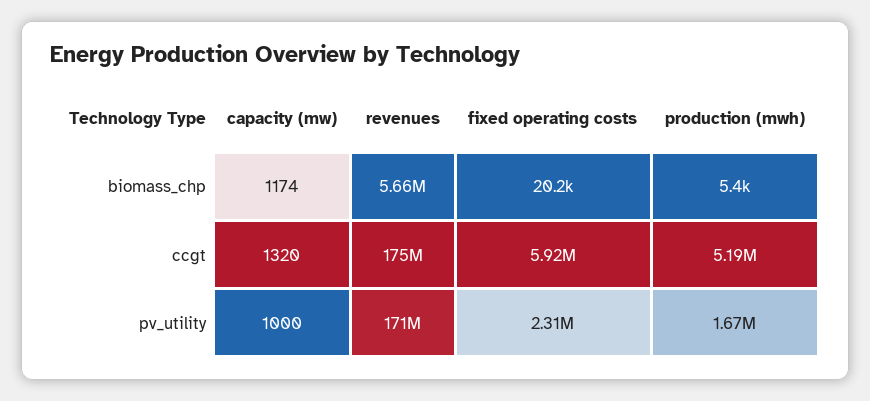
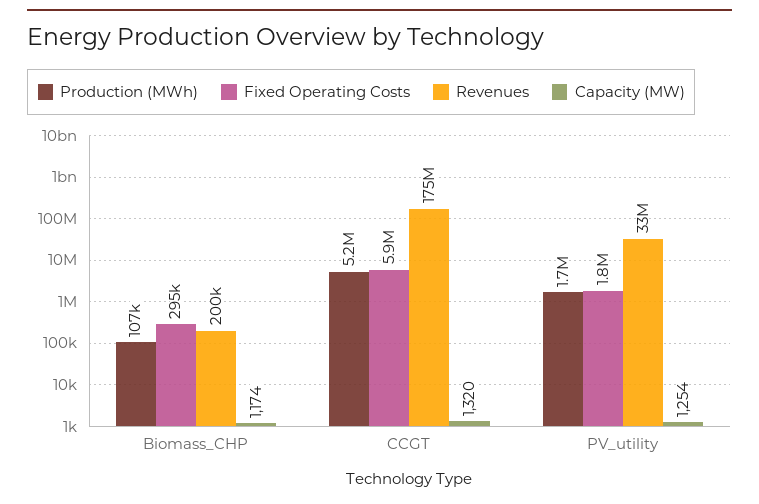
  {
    "capacity (mw)": {
      "biomass_chp": 1174,
      "ccgt": 1320,
-     "pv_utility": 1000
+     "pv_utility": 1254
    },
    "revenues": {
-     "biomass_chp": 5660000,
+     "biomass_chp": 200000,
      "ccgt": 175000000,
-     "pv_utility": 171000000
+     "pv_utility": 33000000
    },
    "fixed operating costs": {
-     "biomass_chp": 20200,
+     "biomass_chp": 295000,
      "ccgt": 5920000,
-     "pv_utility": 2310000
+     "pv_utility": 1800000
    },
    "production (mwh)": {
-     "biomass_chp": 5400,
+     "biomass_chp": 107000,
      "ccgt": 5190000,
      "pv_utility": 1670000
    }
  }

